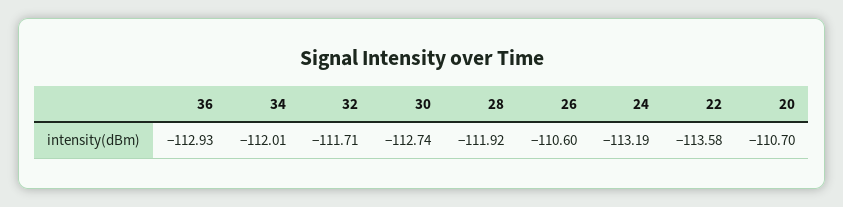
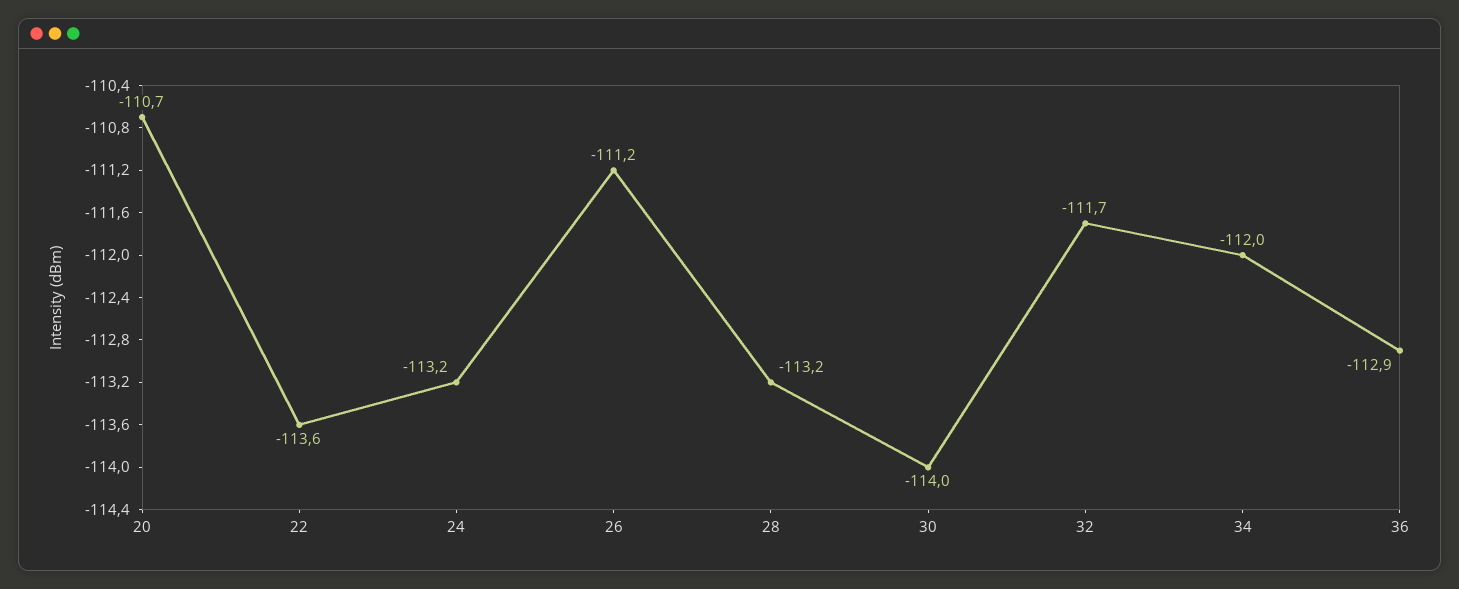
  {
    "36": -112.93,
    "34": -112.01,
    "32": -111.71,
-   "30": -112.74,
+   "30": -114,
-   "28": -111.92,
+   "28": -113.2,
-   "26": -110.6,
+   "26": -111.2,
    "24": -113.19,
    "22": -113.58,
    "20": -110.7
  }

